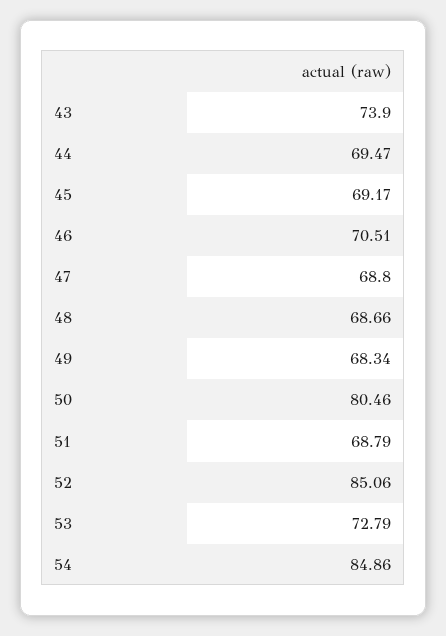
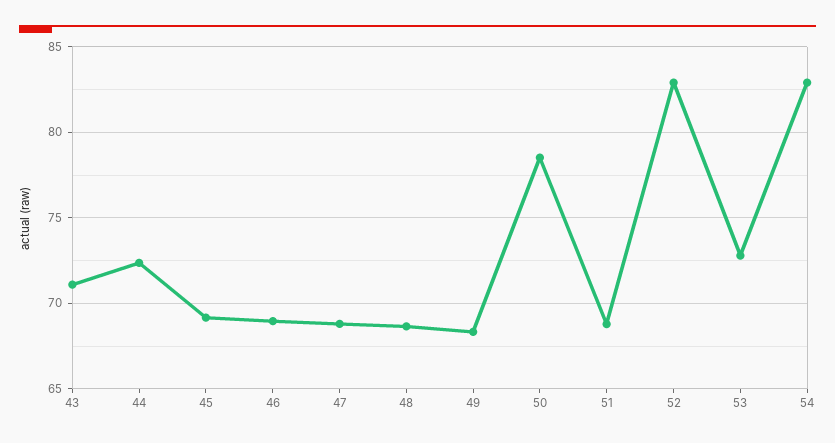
  {
-   "43": 73.9,
+   "43": 71,
-   "44": 69.47,
+   "44": 72.5,
    "45": 69.17,
-   "46": 70.51,
+   "46": 69,
    "47": 68.8,
    "48": 68.66,
    "49": 68.34,
-   "50": 80.46,
+   "50": 78.5,
    "51": 68.79,
-   "52": 85.06,
+   "52": 83,
    "53": 72.79,
-   "54": 84.86
+   "54": 83
  }

